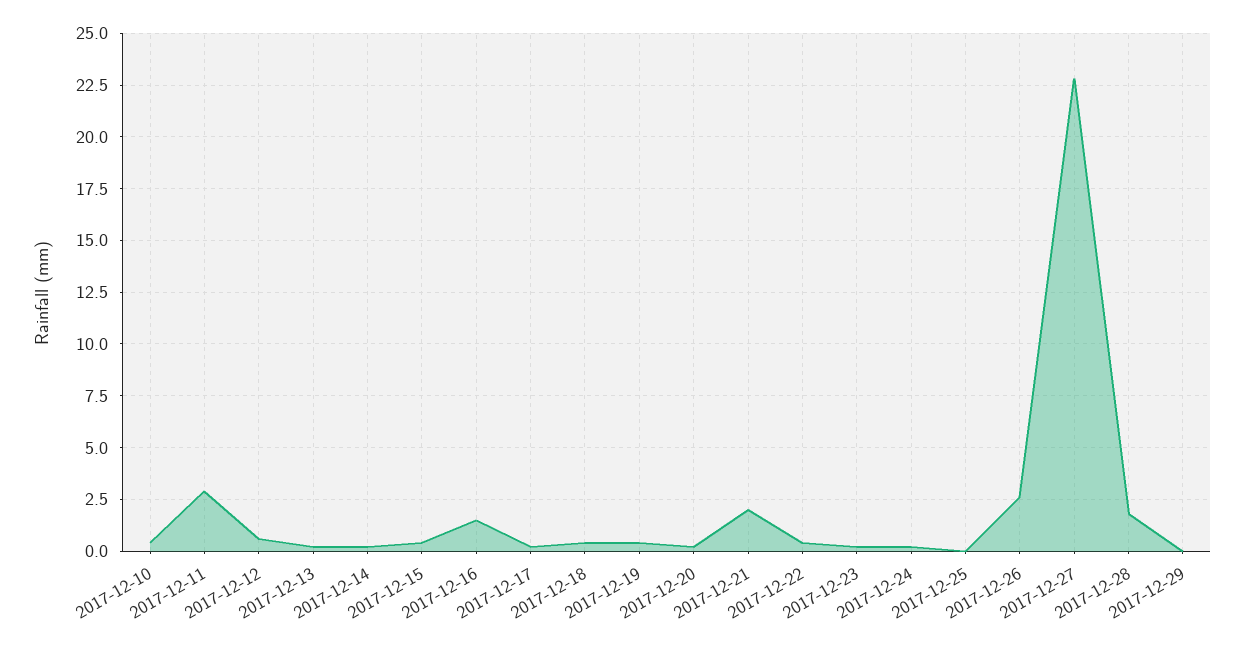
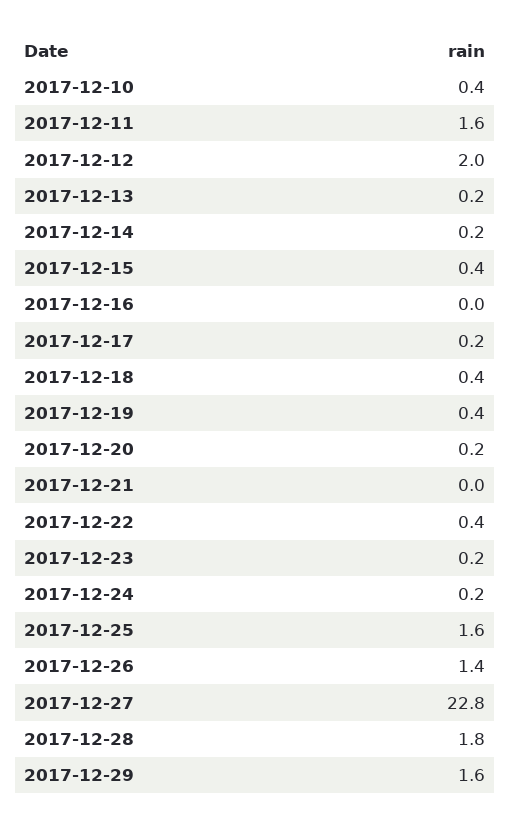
  {
    "2017-12-10": 0.4,
-   "2017-12-11": 3,
+   "2017-12-11": 1.6,
-   "2017-12-12": 0.5,
+   "2017-12-12": 2,
    "2017-12-13": 0.2,
    "2017-12-14": 0.2,
    "2017-12-15": 0.4,
-   "2017-12-16": 1.5,
+   "2017-12-16": 0,
    "2017-12-17": 0.2,
    "2017-12-18": 0.4,
    "2017-12-19": 0.4,
    "2017-12-20": 0.2,
-   "2017-12-21": 2,
+   "2017-12-21": 0,
    "2017-12-22": 0.4,
    "2017-12-23": 0.2,
    "2017-12-24": 0.2,
-   "2017-12-25": 0,
+   "2017-12-25": 1.6,
-   "2017-12-26": 2.5,
+   "2017-12-26": 1.4,
    "2017-12-27": 22.8,
    "2017-12-28": 1.8,
-   "2017-12-29": 0
+   "2017-12-29": 1.6
  }

